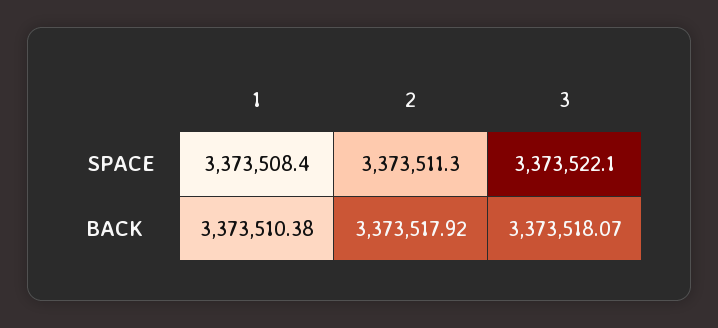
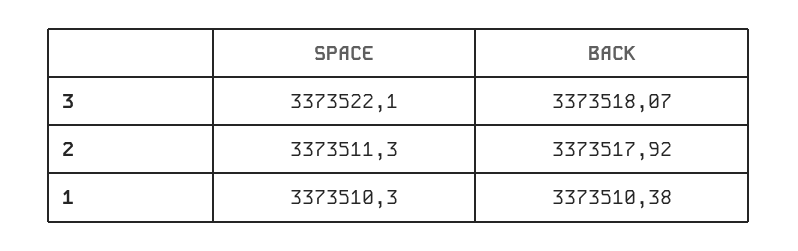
  {
    "1": {
-     "SPACE": 3373508.4,
+     "SPACE": 3373510.3,
      "BACK": 3373510.38
    },
    "2": {
      "SPACE": 3373511.3,
      "BACK": 3373517.92
    },
    "3": {
      "SPACE": 3373522.1,
      "BACK": 3373518.07
    }
  }

